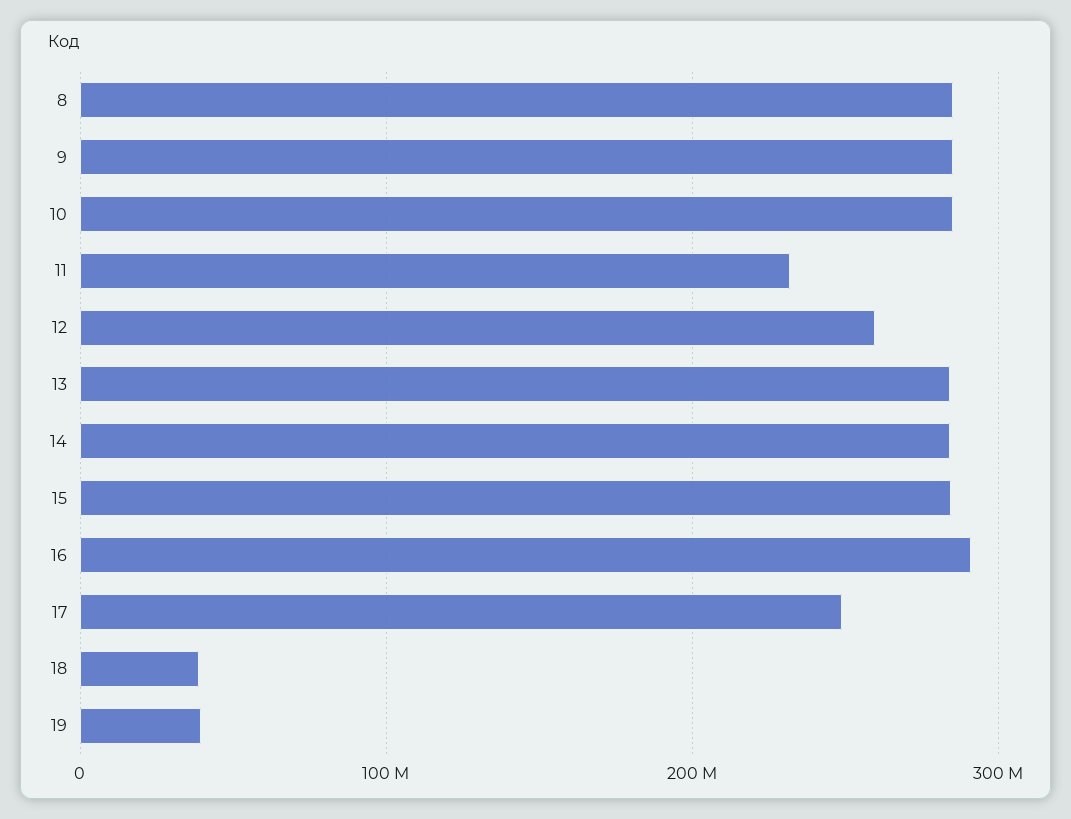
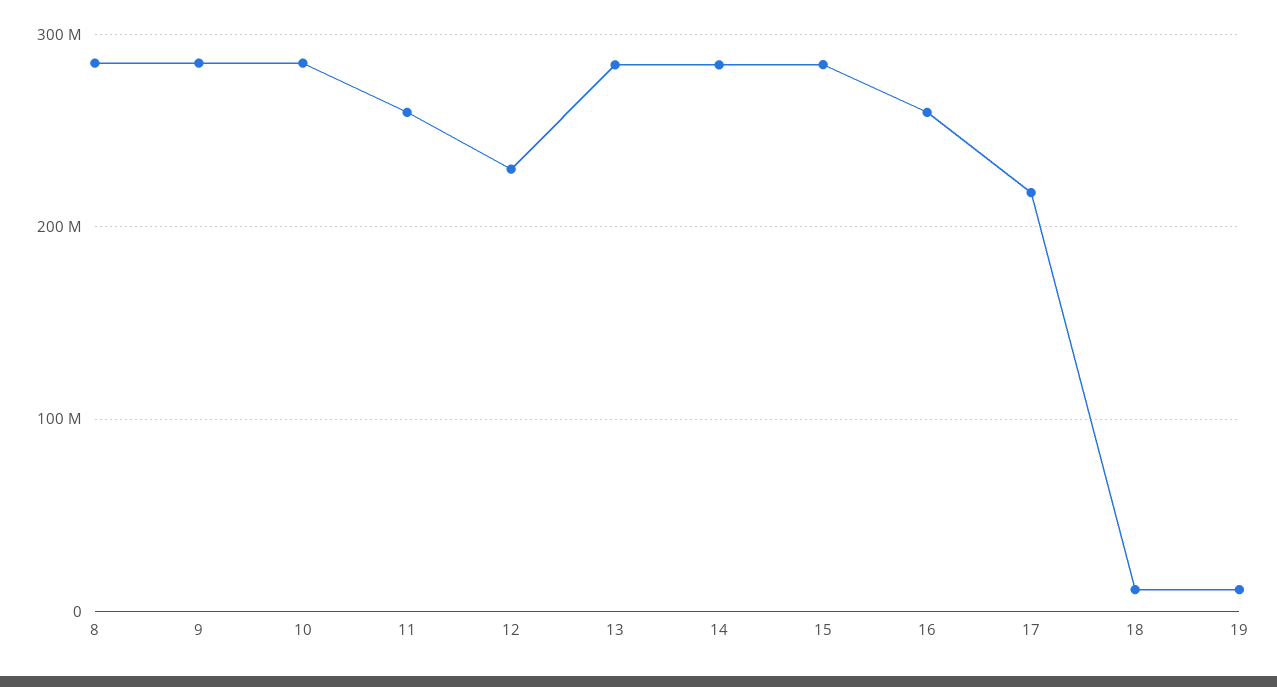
  {
    "8": 290000000,
    "9": 290000000,
    "10": 290000000,
-   "11": 230000000,
+   "11": 260000000,
-   "12": 260000000,
+   "12": 230000000,
    "13": 280000000,
    "14": 280000000,
    "15": 280000000,
-   "16": 290000000,
+   "16": 260000000,
-   "17": 250000000,
+   "17": 220000000,
-   "18": 40000000,
+   "18": 10000000,
-   "19": 40000000
+   "19": 10000000
  }

